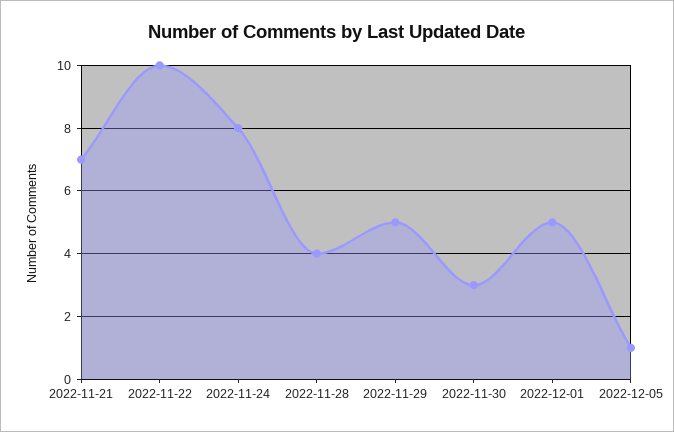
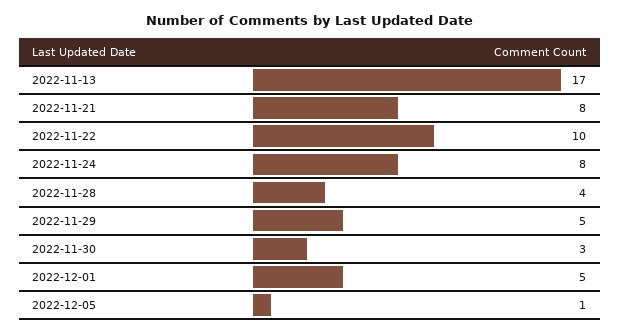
  {
-   "2022-11-21": 7,
+   "2022-11-21": 8,
    "2022-11-22": 10,
    "2022-11-24": 8,
    "2022-11-28": 4,
    "2022-11-29": 5,
    "2022-11-30": 3,
    "2022-12-01": 5,
-   "2022-12-05": 1
+   "2022-12-05": 1,
+   "2022-11-13": 17
  }

